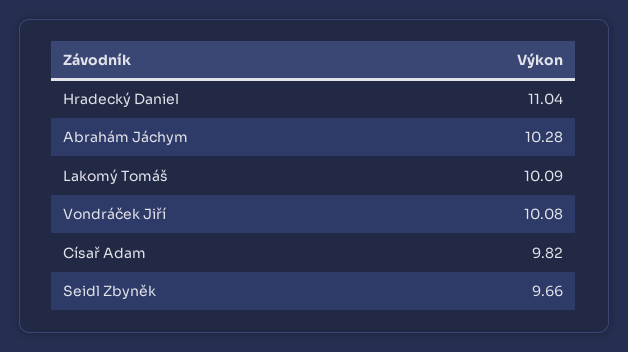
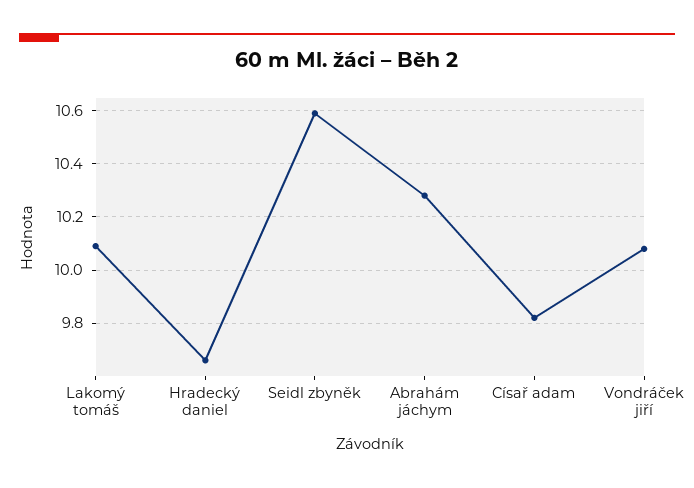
  {
-   "Hradecký Daniel": 11.04,
+   "Hradecký Daniel": 9.65,
    "Abrahám Jáchym": 10.28,
    "Lakomý Tomáš": 10.09,
    "Vondráček Jiří": 10.08,
    "Císař Adam": 9.82,
-   "Seidl Zbyněk": 9.66
+   "Seidl Zbyněk": 10.6
  }

